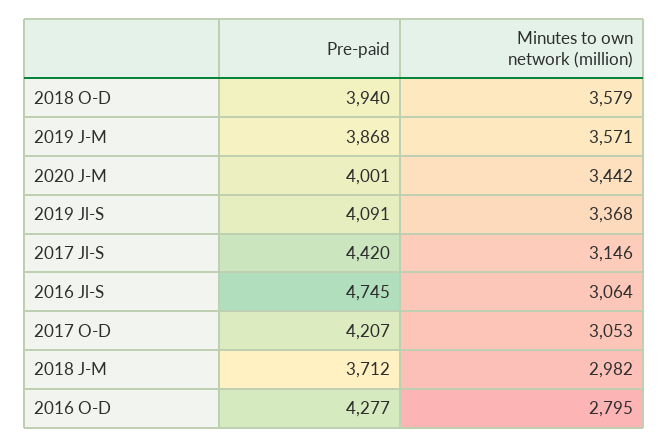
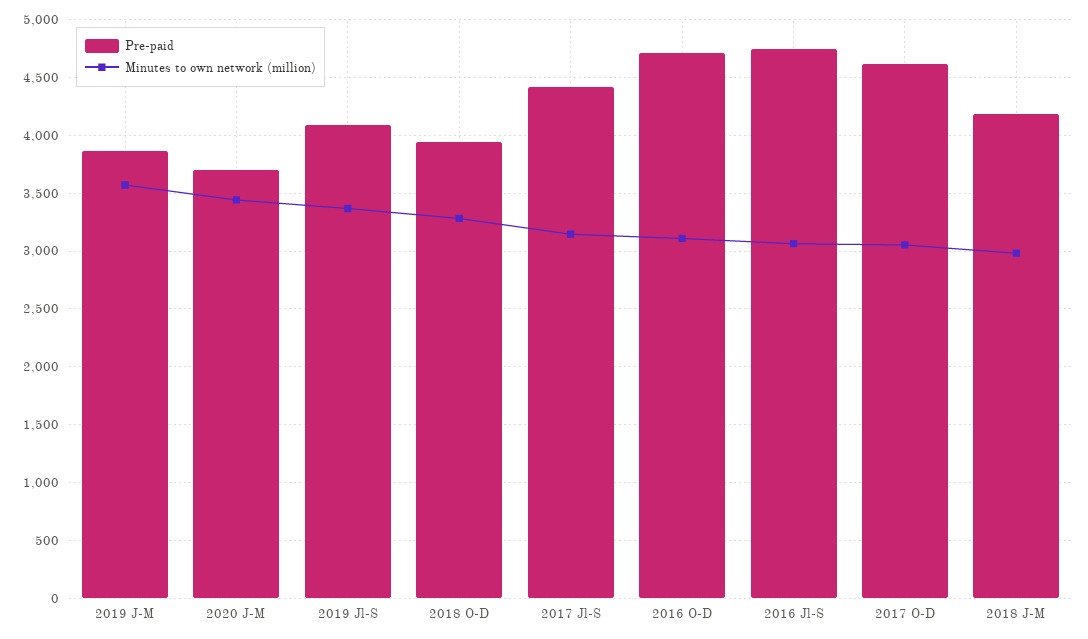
  {
    "Pre-paid": {
      "2018 O-D": 3940,
      "2019 J-M": 3868,
-     "2020 J-M": 4001,
+     "2020 J-M": 3700,
      "2019 Jl-S": 4091,
      "2017 Jl-S": 4420,
      "2016 Jl-S": 4745,
-     "2017 O-D": 4207,
+     "2017 O-D": 4600,
-     "2018 J-M": 3712,
+     "2018 J-M": 4200,
-     "2016 O-D": 4277
+     "2016 O-D": 4700
    },
    "Minutes to own network (million)": {
-     "2018 O-D": 3579,
+     "2018 O-D": 3300,
      "2019 J-M": 3571,
      "2020 J-M": 3442,
      "2019 Jl-S": 3368,
      "2017 Jl-S": 3146,
      "2016 Jl-S": 3064,
      "2017 O-D": 3053,
      "2018 J-M": 2982,
-     "2016 O-D": 2795
+     "2016 O-D": 3100
    }
  }

